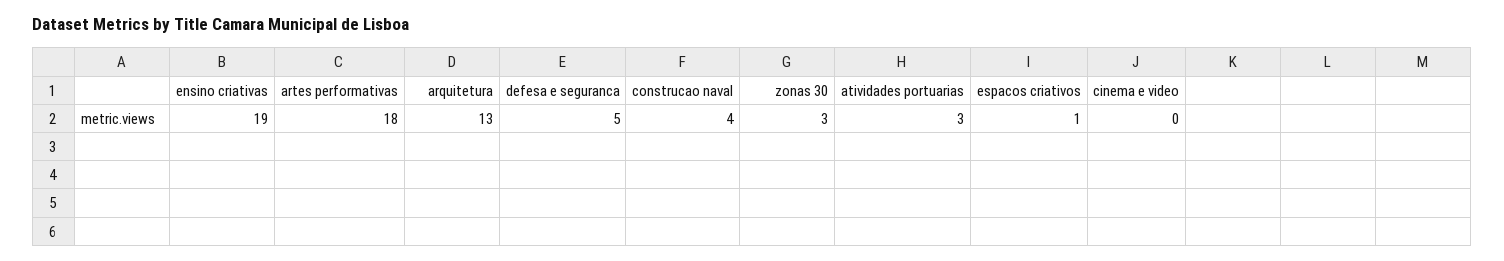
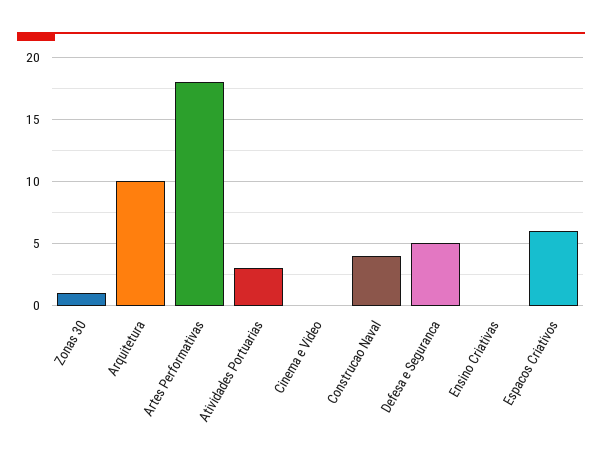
  {
-   "ensino criativas": 19,
+   "ensino criativas": 0,
    "artes performativas": 18,
-   "arquitetura": 13,
+   "arquitetura": 10,
    "defesa e seguranca": 5,
    "construcao naval": 4,
-   "zonas 30": 3,
+   "zonas 30": 1,
    "atividades portuarias": 3,
-   "espacos criativos": 1,
+   "espacos criativos": 6,
    "cinema e video": 0
  }

